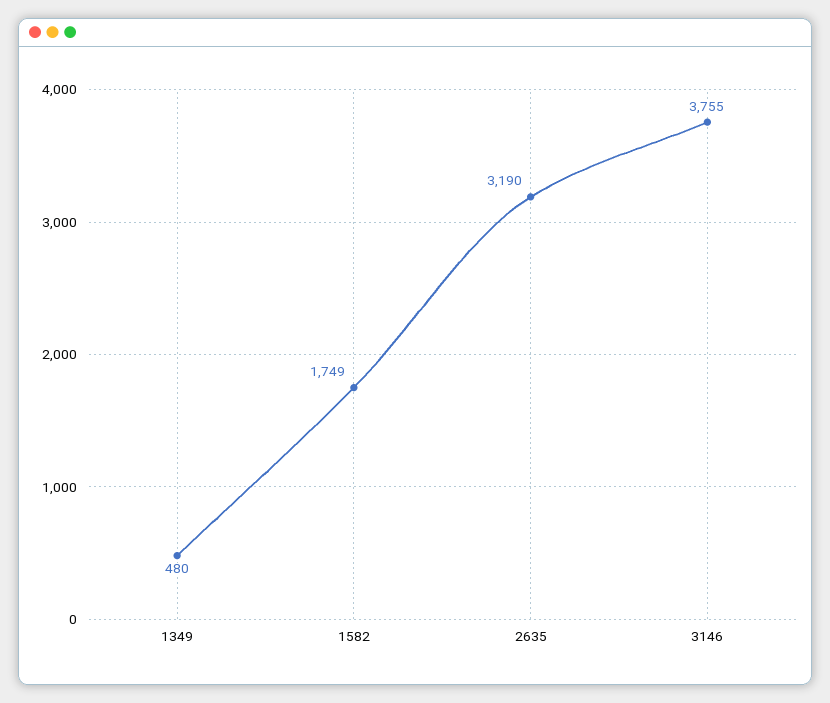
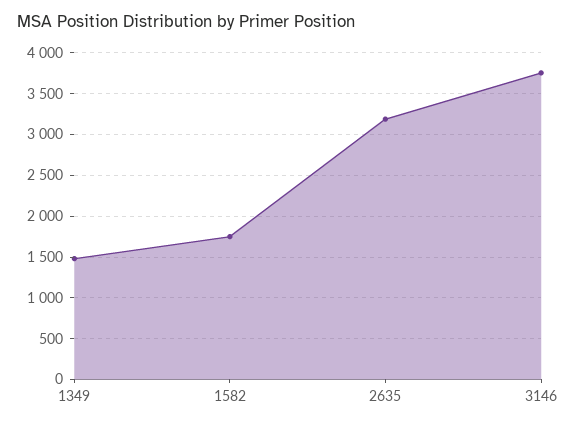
  {
-   "1349": 480,
+   "1349": 1500,
    "1582": 1749,
    "2635": 3190,
    "3146": 3755
  }

